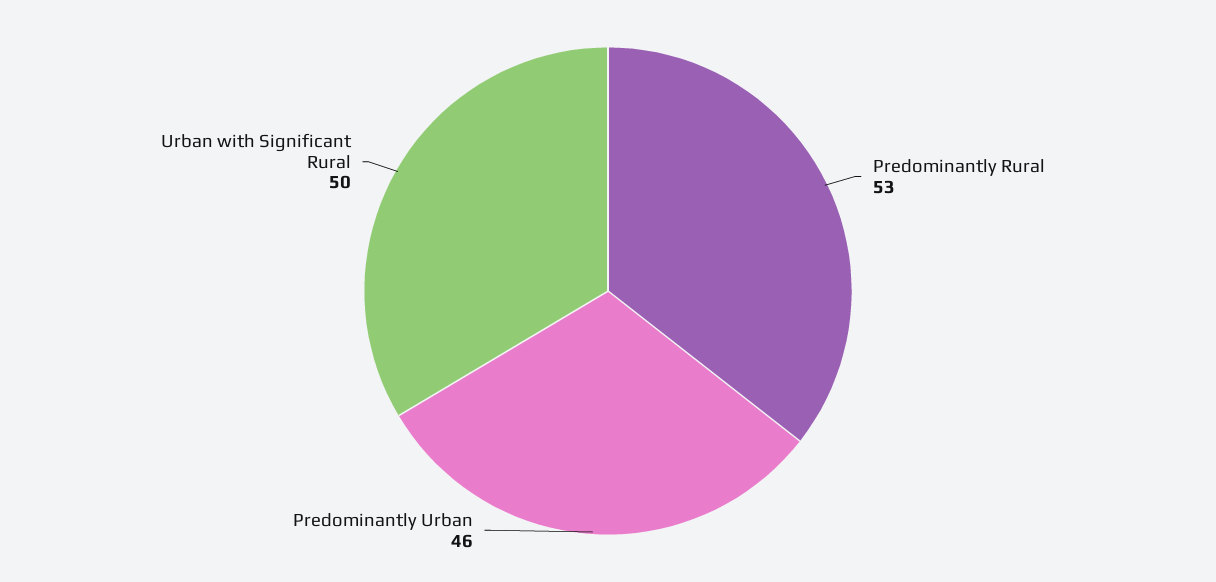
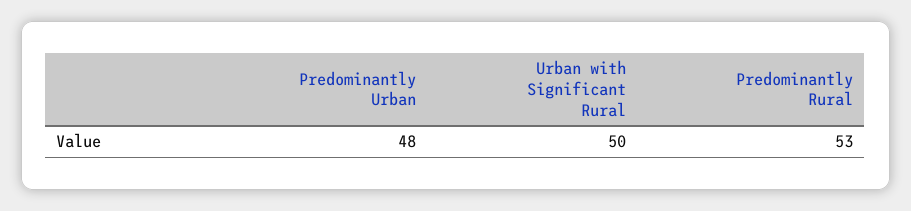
  {
    "Predominantly Rural": 53,
-   "Predominantly Urban": 46,
+   "Predominantly Urban": 48,
    "Urban with Significant Rural": 50
  }

